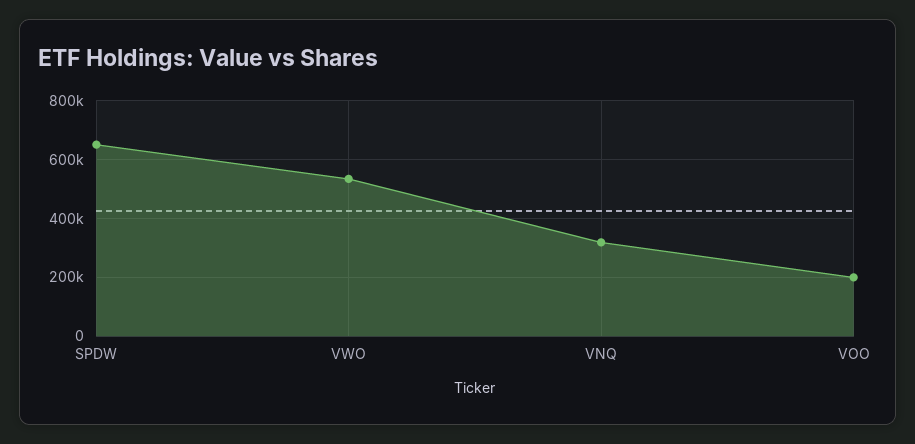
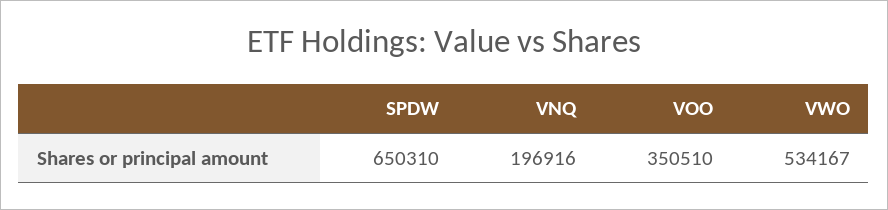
  {
    "SPDW": 650310,
    "VWO": 534167,
-   "VNQ": 325000,
+   "VNQ": 196916,
-   "VOO": 200000
+   "VOO": 350510
  }

